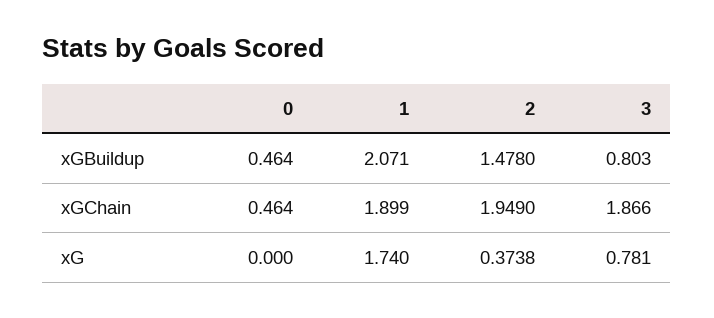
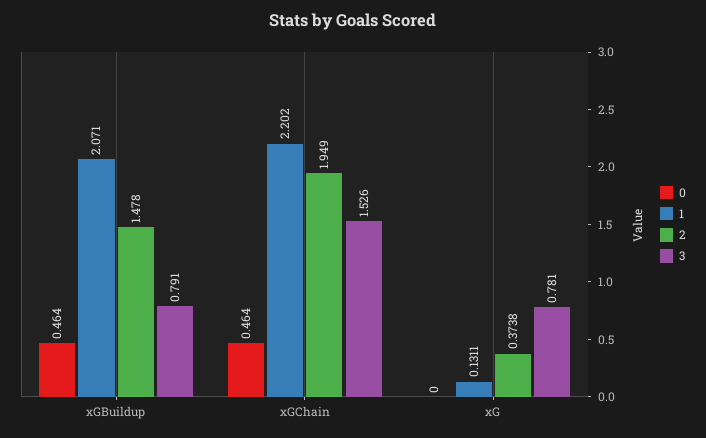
  {
    "0": {
      "xGBuildup": 0.464,
      "xGChain": 0.464,
      "xG": 0
    },
    "1": {
      "xGBuildup": 2.071,
-     "xGChain": 1.899,
+     "xGChain": 2.202,
-     "xG": 1.74
+     "xG": 0.1311
    },
    "2": {
      "xGBuildup": 1.478,
      "xGChain": 1.949,
      "xG": 0.3738
    },
    "3": {
-     "xGBuildup": 0.803,
+     "xGBuildup": 0.791,
-     "xGChain": 1.866,
+     "xGChain": 1.526,
      "xG": 0.781
    }
  }

